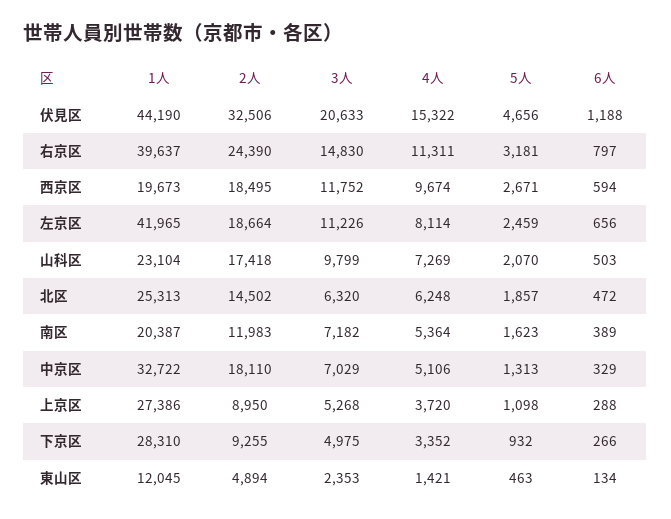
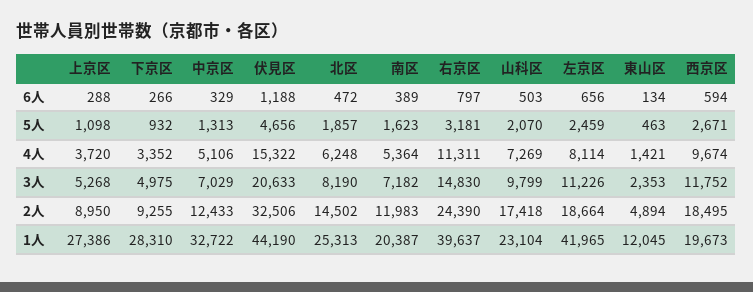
  {
    "1人": {
      "伏見区": 44190,
      "右京区": 39637,
      "西京区": 19673,
      "左京区": 41965,
      "山科区": 23104,
      "北区": 25313,
      "南区": 20387,
      "中京区": 32722,
      "上京区": 27386,
      "下京区": 28310,
      "東山区": 12045
    },
    "2人": {
      "伏見区": 32506,
      "右京区": 24390,
      "西京区": 18495,
      "左京区": 18664,
      "山科区": 17418,
      "北区": 14502,
      "南区": 11983,
-     "中京区": 18110,
+     "中京区": 12433,
      "上京区": 8950,
      "下京区": 9255,
      "東山区": 4894
    },
    "3人": {
      "伏見区": 20633,
      "右京区": 14830,
      "西京区": 11752,
      "左京区": 11226,
      "山科区": 9799,
-     "北区": 6320,
+     "北区": 8190,
      "南区": 7182,
      "中京区": 7029,
      "上京区": 5268,
      "下京区": 4975,
      "東山区": 2353
    },
    "4人": {
      "伏見区": 15322,
      "右京区": 11311,
      "西京区": 9674,
      "左京区": 8114,
      "山科区": 7269,
      "北区": 6248,
      "南区": 5364,
      "中京区": 5106,
      "上京区": 3720,
      "下京区": 3352,
      "東山区": 1421
    },
    "5人": {
      "伏見区": 4656,
      "右京区": 3181,
      "西京区": 2671,
      "左京区": 2459,
      "山科区": 2070,
      "北区": 1857,
      "南区": 1623,
      "中京区": 1313,
      "上京区": 1098,
      "下京区": 932,
      "東山区": 463
    },
    "6人": {
      "伏見区": 1188,
      "右京区": 797,
      "西京区": 594,
      "左京区": 656,
      "山科区": 503,
      "北区": 472,
      "南区": 389,
      "中京区": 329,
      "上京区": 288,
      "下京区": 266,
      "東山区": 134
    }
  }

